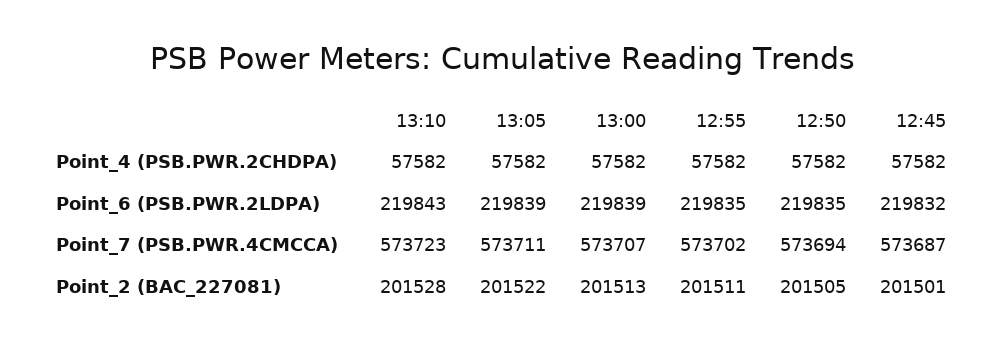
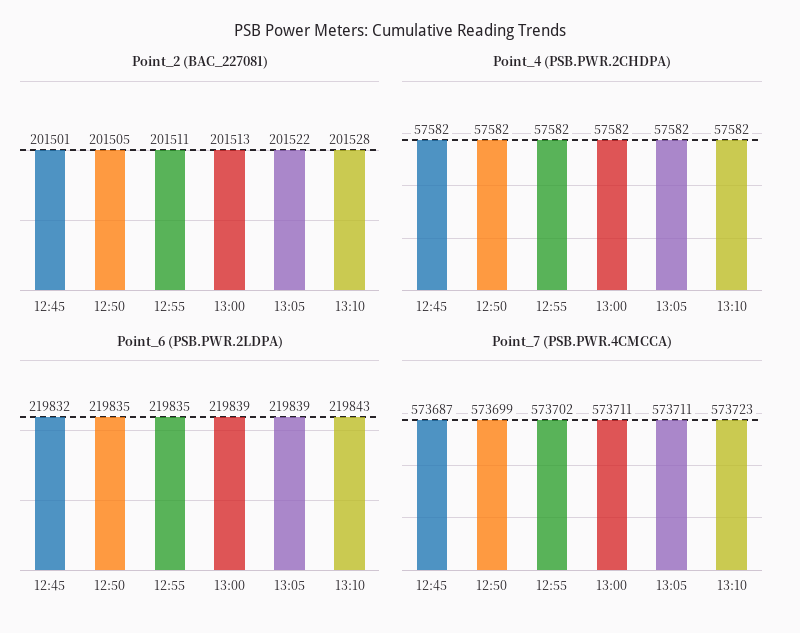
  {
    "Point_4 (PSB.PWR.2CHDPA)": {
      "13:10": 57582,
      "13:05": 57582,
      "13:00": 57582,
      "12:55": 57582,
      "12:50": 57582,
      "12:45": 57582
    },
    "Point_6 (PSB.PWR.2LDPA)": {
      "13:10": 219843,
      "13:05": 219839,
      "13:00": 219839,
      "12:55": 219835,
      "12:50": 219835,
      "12:45": 219832
    },
    "Point_7 (PSB.PWR.4CMCCA)": {
      "13:10": 573723,
      "13:05": 573711,
-     "13:00": 573707,
+     "13:00": 573711,
      "12:55": 573702,
-     "12:50": 573694,
+     "12:50": 573699,
      "12:45": 573687
    },
    "Point_2 (BAC_227081)": {
      "13:10": 201528,
      "13:05": 201522,
      "13:00": 201513,
      "12:55": 201511,
      "12:50": 201505,
      "12:45": 201501
    }
  }

